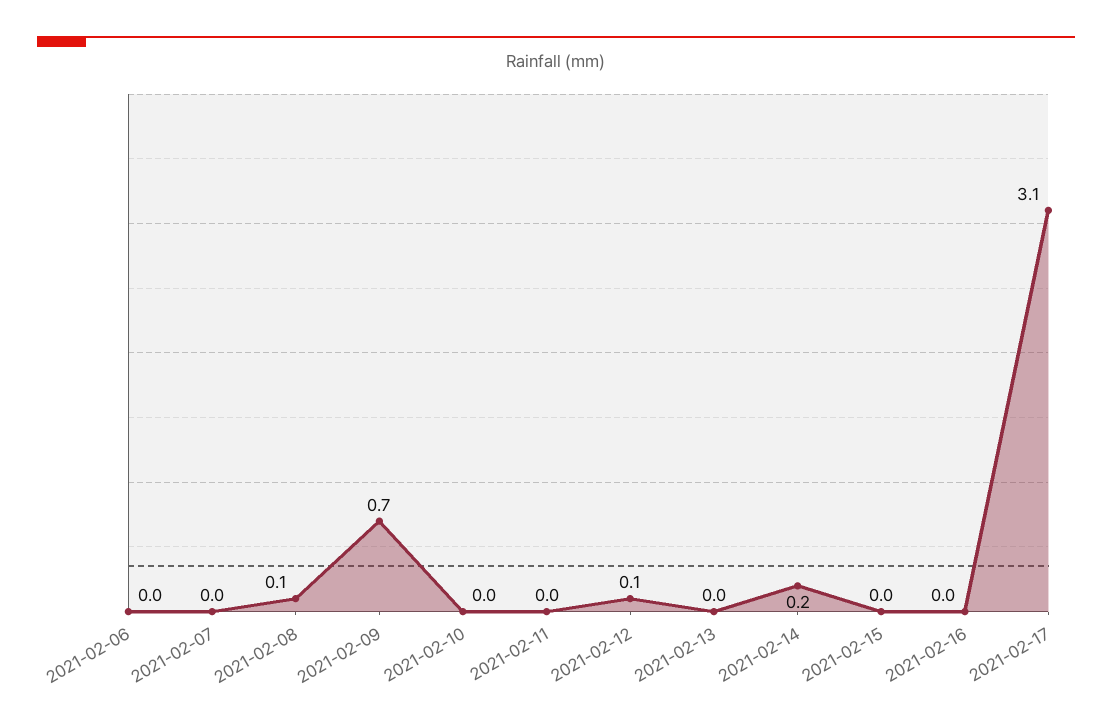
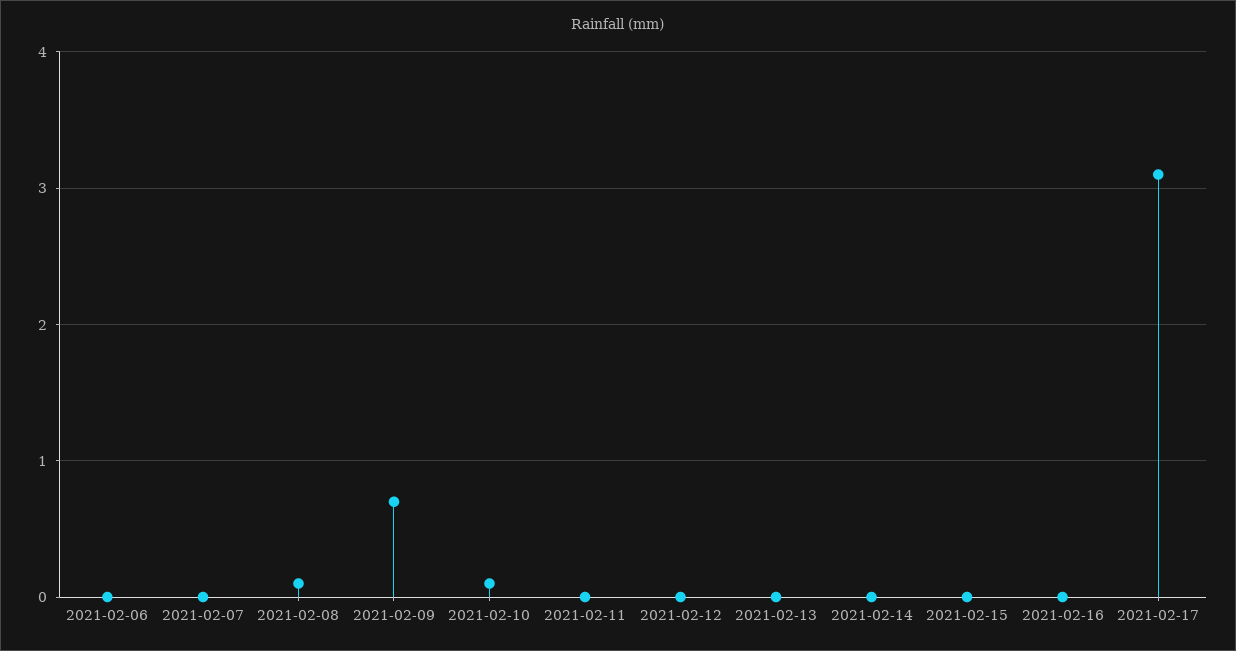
  {
    "2021-02-06": 0,
    "2021-02-07": 0,
    "2021-02-08": 0.1,
    "2021-02-09": 0.7,
-   "2021-02-10": 0,
+   "2021-02-10": 0.1,
    "2021-02-11": 0,
-   "2021-02-12": 0.1,
+   "2021-02-12": 0,
    "2021-02-13": 0,
-   "2021-02-14": 0.2,
+   "2021-02-14": 0,
    "2021-02-15": 0,
    "2021-02-16": 0,
    "2021-02-17": 3.1
  }

